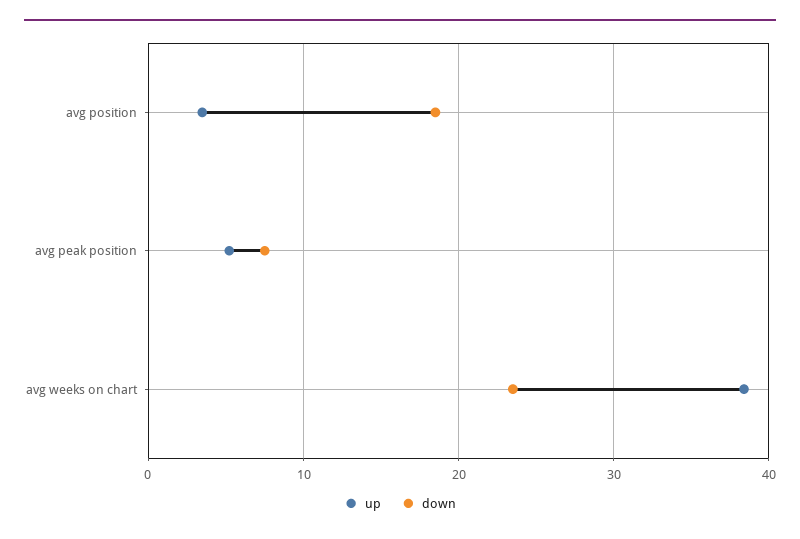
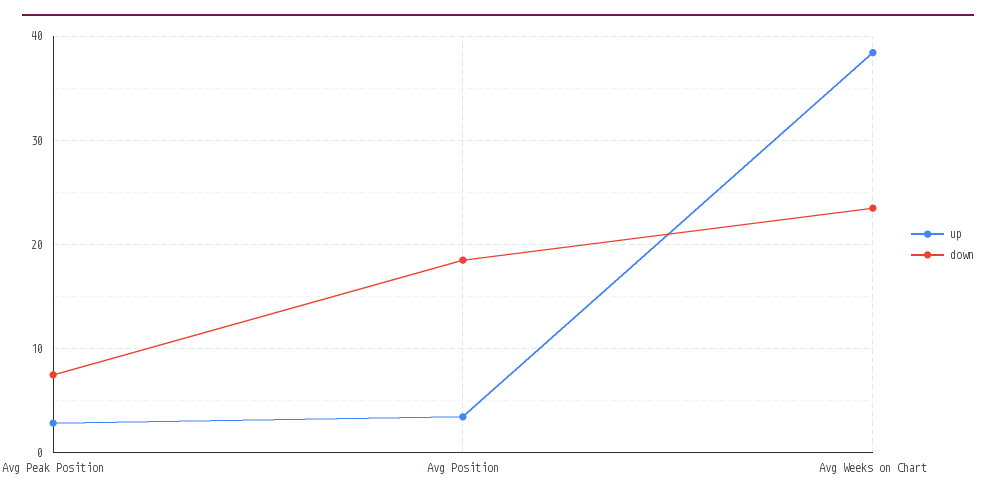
  {
    "up": {
      "avg position": 3,
-     "avg peak position": 5,
+     "avg peak position": 3,
      "avg weeks on chart": 38
    },
    "down": {
      "avg position": 19,
      "avg peak position": 8,
      "avg weeks on chart": 24
    }
  }

